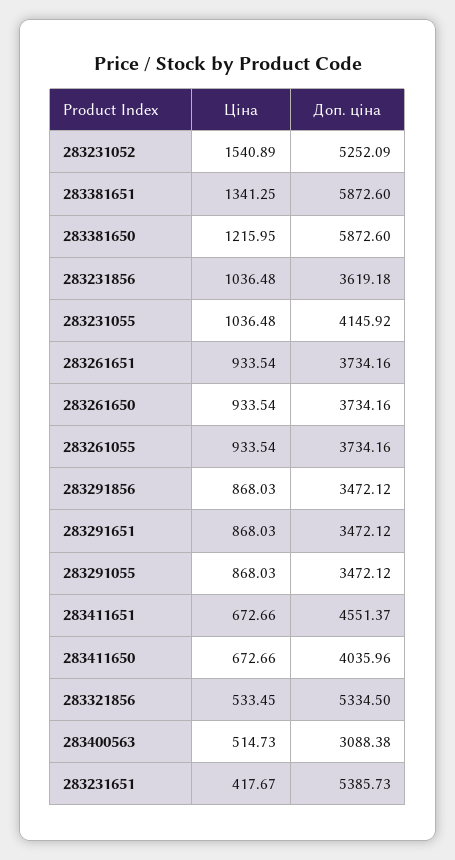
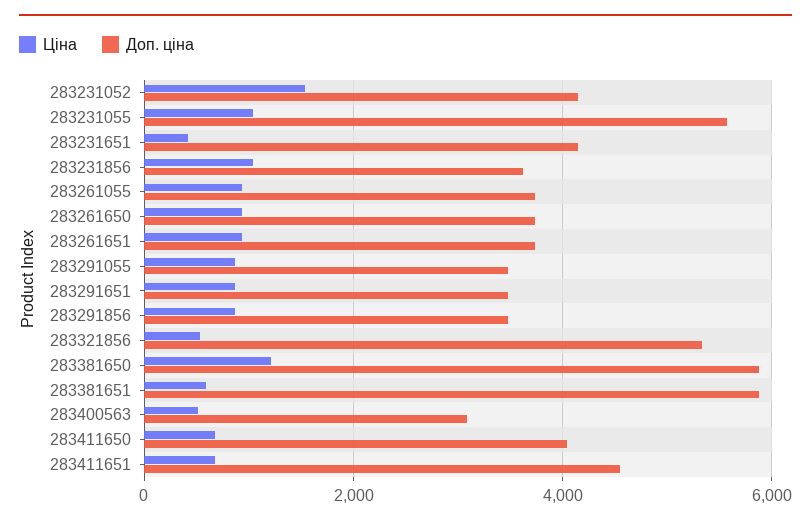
  {
    "Ціна": {
      "283231052": 1540.89,
-     "283381651": 1341.25,
+     "283381651": 600,
      "283381650": 1215.95,
      "283231856": 1036.48,
      "283231055": 1036.48,
      "283261651": 933.54,
      "283261650": 933.54,
      "283261055": 933.54,
      "283291856": 868.03,
      "283291651": 868.03,
      "283291055": 868.03,
      "283411651": 672.66,
      "283411650": 672.66,
      "283321856": 533.45,
      "283400563": 514.73,
      "283231651": 417.67
    },
    "Доп. ціна": {
-     "283231052": 5252.09,
+     "283231052": 4200,
      "283381651": 5872.6,
      "283381650": 5872.6,
      "283231856": 3619.18,
-     "283231055": 4145.92,
+     "283231055": 5600,
      "283261651": 3734.16,
      "283261650": 3734.16,
      "283261055": 3734.16,
      "283291856": 3472.12,
      "283291651": 3472.12,
      "283291055": 3472.12,
      "283411651": 4551.37,
      "283411650": 4035.96,
      "283321856": 5334.5,
      "283400563": 3088.38,
-     "283231651": 5385.73
+     "283231651": 4200
    }
  }

